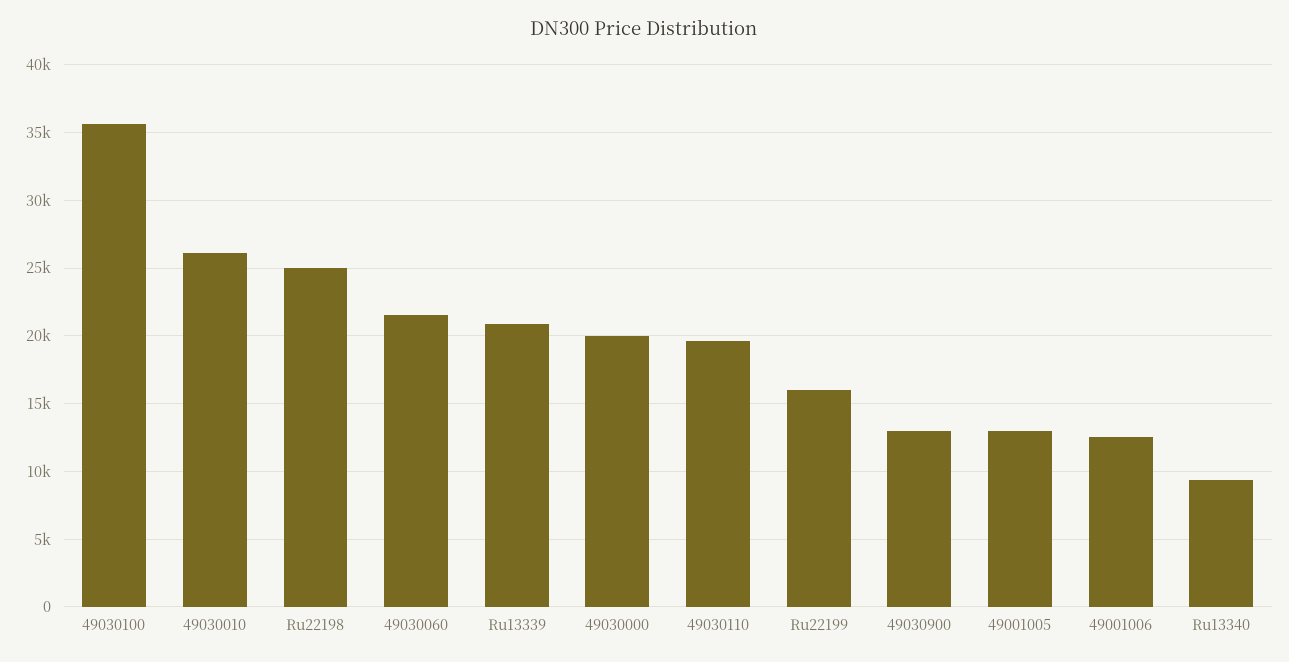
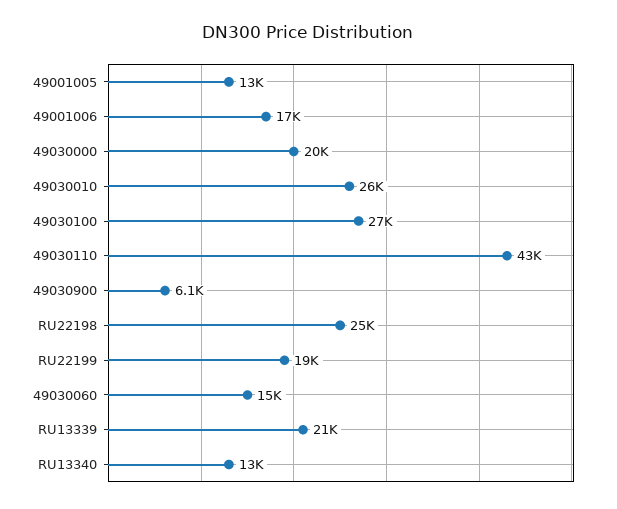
  {
-   "49030100": 35500,
+   "49030100": 27000,
    "49030010": 26000,
    "Ru22198": 25000,
-   "49030060": 21500,
+   "49030060": 15000,
    "Ru13339": 21000,
    "49030000": 20000,
-   "49030110": 19500,
+   "49030110": 43000,
-   "Ru22199": 16000,
+   "Ru22199": 19000,
-   "49030900": 13000,
+   "49030900": 6100,
    "49001005": 13000,
-   "49001006": 12500,
+   "49001006": 17000,
-   "Ru13340": 9500
+   "Ru13340": 13000
  }

